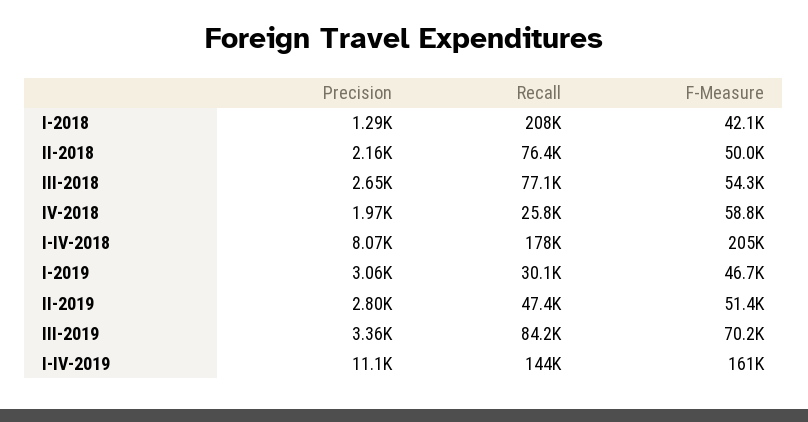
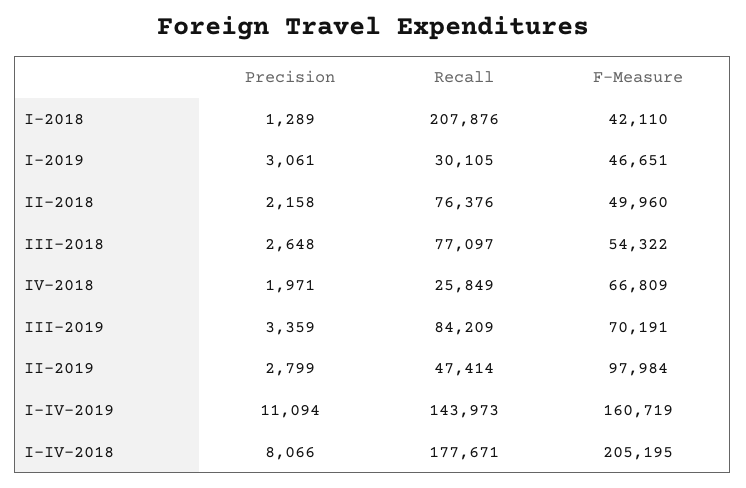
  {
    "Precision": {
      "I-2018": 1289,
      "II-2018": 2158,
      "III-2018": 2648,
      "IV-2018": 1971,
      "I-IV-2018": 8066,
      "I-2019": 3061,
      "II-2019": 2799,
      "III-2019": 3359,
      "I-IV-2019": 11094
    },
    "Recall": {
      "I-2018": 207876,
      "II-2018": 76376,
      "III-2018": 77097,
      "IV-2018": 25849,
      "I-IV-2018": 177671,
      "I-2019": 30105,
      "II-2019": 47414,
      "III-2019": 84209,
      "I-IV-2019": 143973
    },
    "F-Measure": {
      "I-2018": 42110,
      "II-2018": 49960,
      "III-2018": 54322,
-     "IV-2018": 58800,
+     "IV-2018": 66809,
      "I-IV-2018": 205195,
      "I-2019": 46651,
-     "II-2019": 51400,
+     "II-2019": 97984,
      "III-2019": 70191,
      "I-IV-2019": 160719
    }
  }

